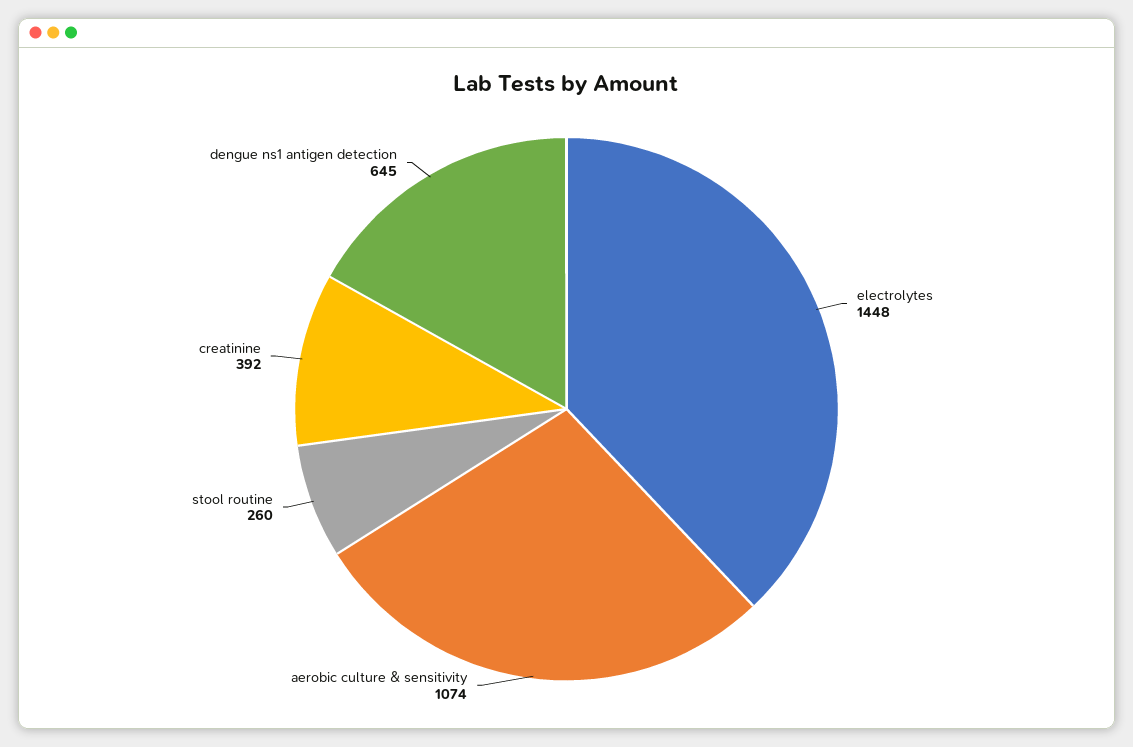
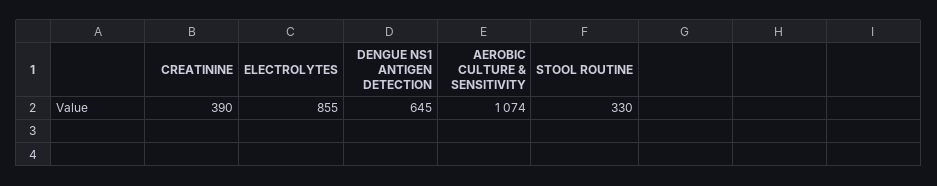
  {
-   "electrolytes": 1448,
+   "electrolytes": 855,
    "aerobic culture & sensitivity": 1074,
-   "stool routine": 260,
+   "stool routine": 330,
-   "creatinine": 392,
+   "creatinine": 390,
    "dengue ns1 antigen detection": 645
  }

